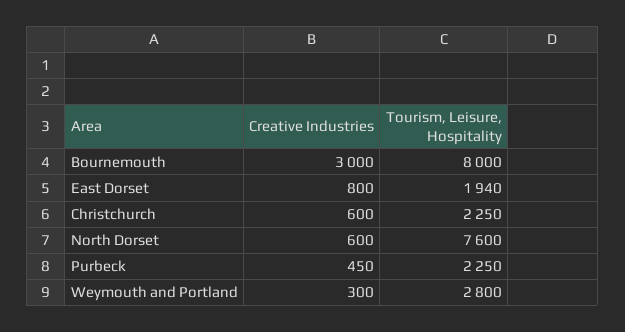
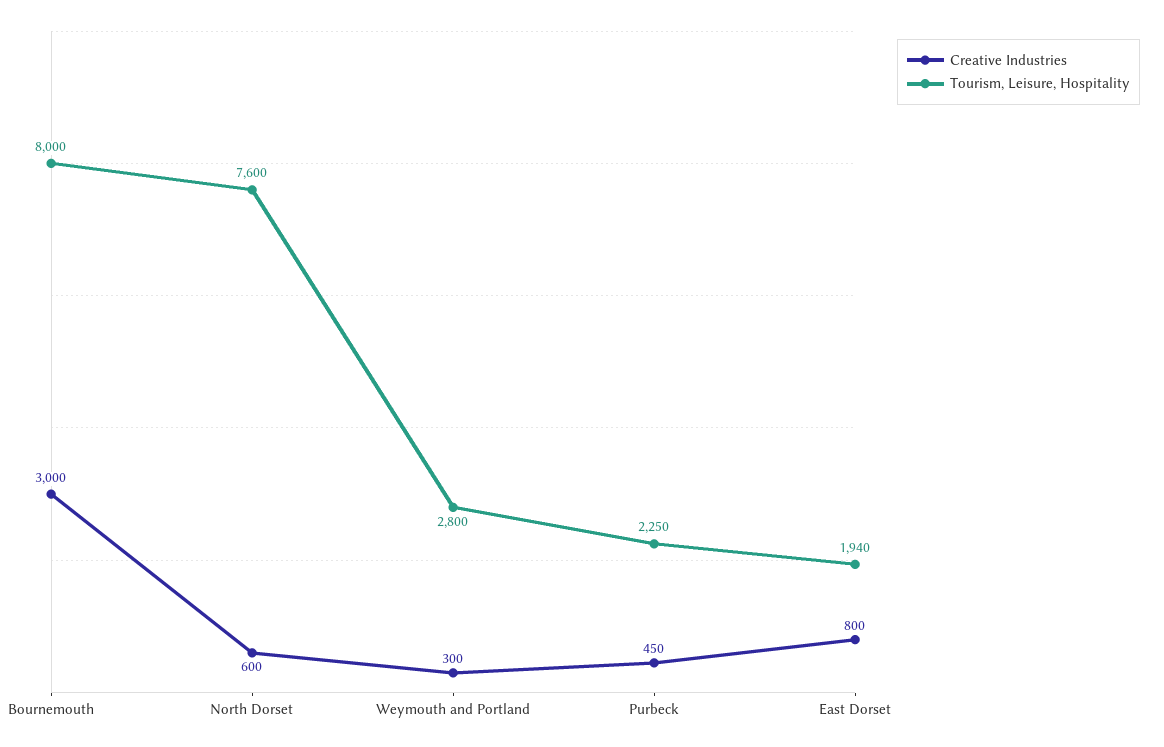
  {
    "Creative Industries": {
      "Bournemouth": 3000,
      "East Dorset": 800,
-     "Christchurch": 600,
      "North Dorset": 600,
      "Purbeck": 450,
      "Weymouth and Portland": 300
    },
    "Tourism, Leisure, Hospitality": {
      "Bournemouth": 8000,
      "East Dorset": 1940,
-     "Christchurch": 2250,
      "North Dorset": 7600,
      "Purbeck": 2250,
      "Weymouth and Portland": 2800
    }
  }

